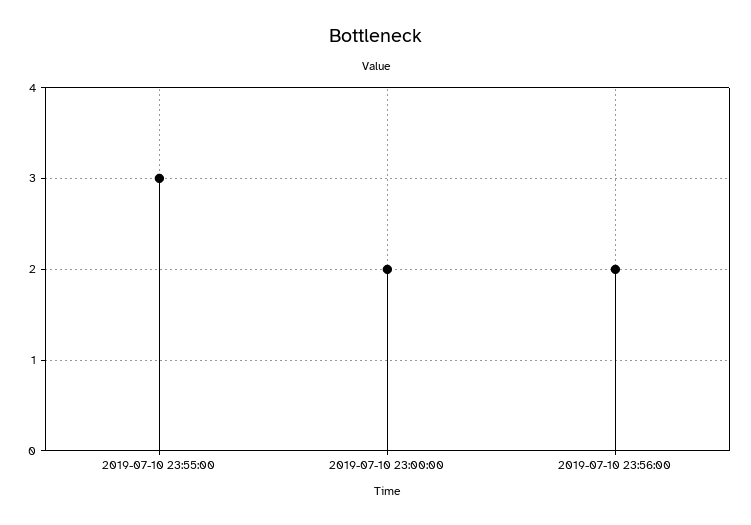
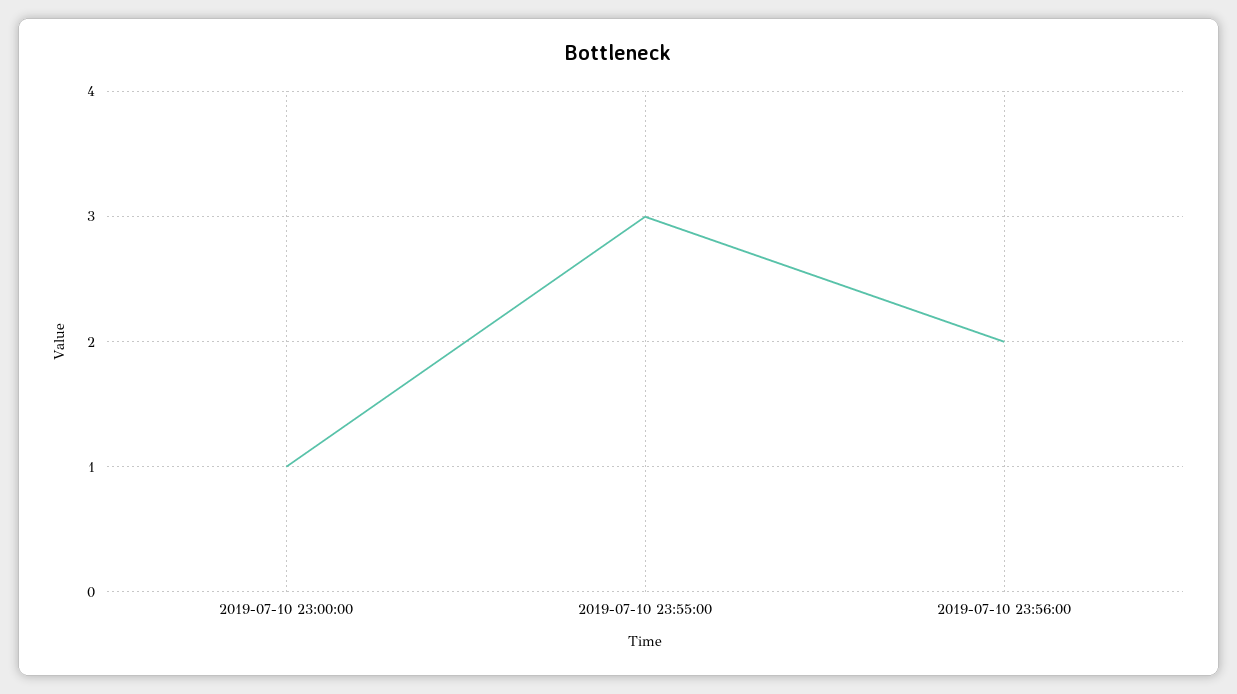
  {
    "2019-07-10 23:55:00": 3,
-   "2019-07-10 23:00:00": 2,
+   "2019-07-10 23:00:00": 1,
    "2019-07-10 23:56:00": 2
  }

